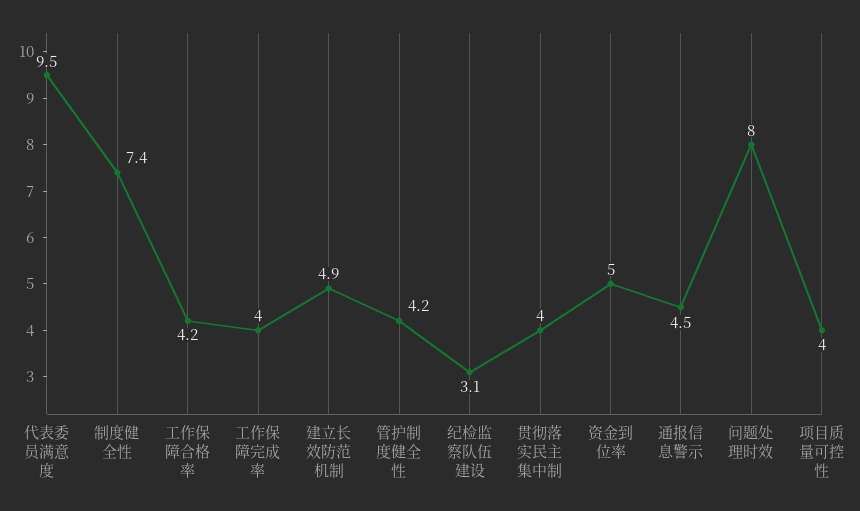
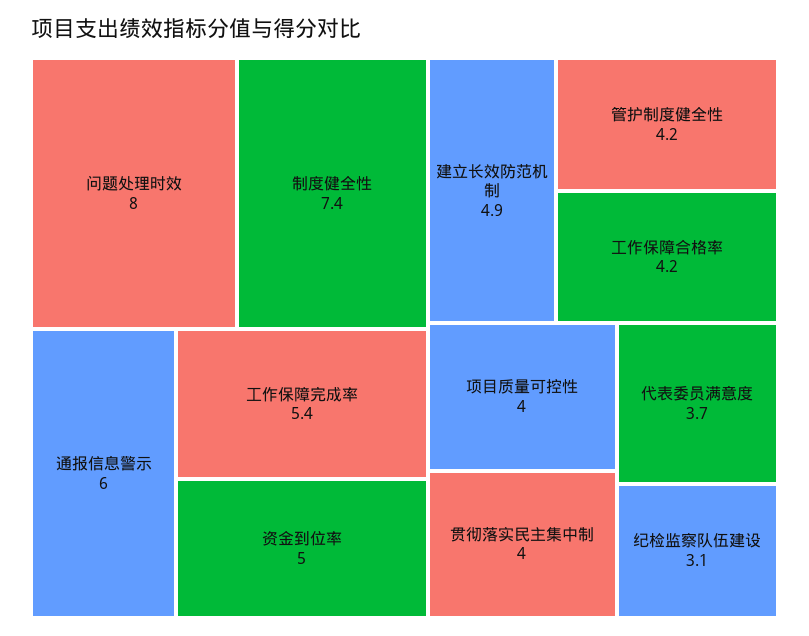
  {
-   "代表委员满意度": 9.5,
+   "代表委员满意度": 3.7,
    "制度健全性": 7.4,
    "工作保障合格率": 4.2,
-   "工作保障完成率": 4,
+   "工作保障完成率": 5.4,
    "建立长效防范机制": 4.9,
    "管护制度健全性": 4.2,
    "纪检监察队伍建设": 3.1,
    "贯彻落实民主集中制": 4,
    "资金到位率": 5,
-   "通报信息警示": 4.5,
+   "通报信息警示": 6,
    "问题处理时效": 8,
    "项目质量可控性": 4
  }

